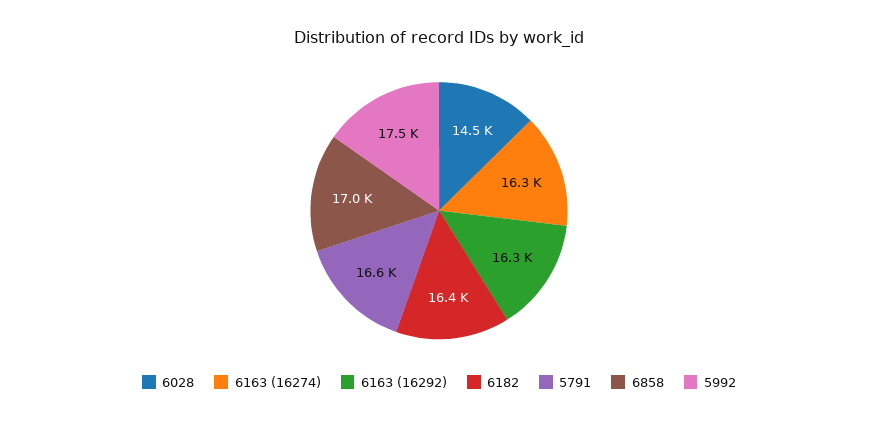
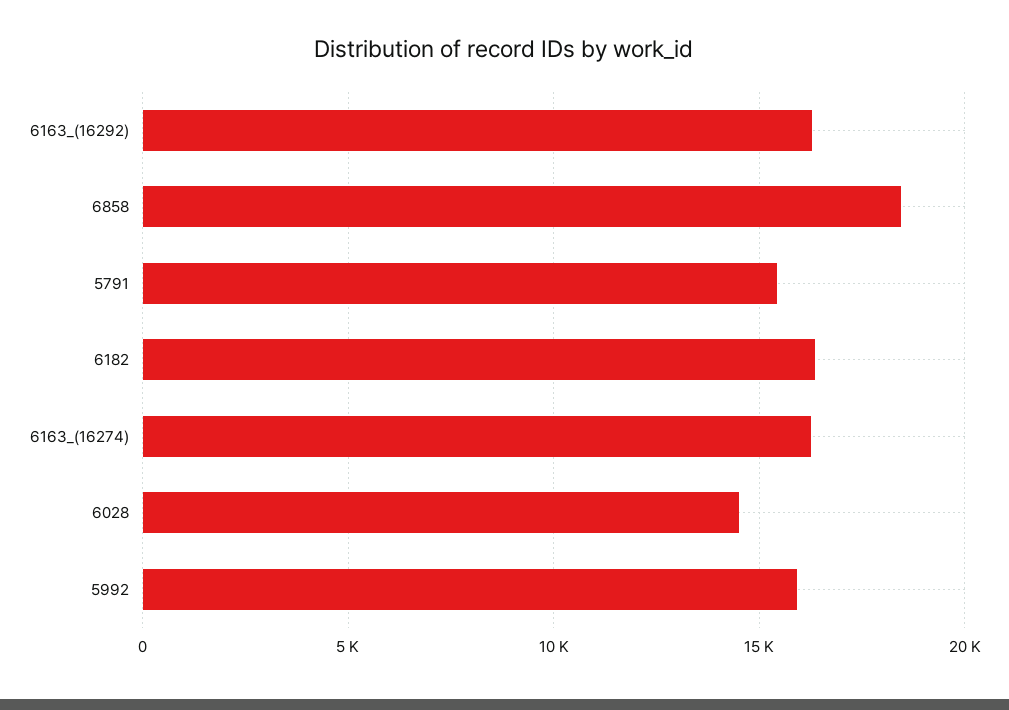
  {
    "6028": 14500,
    "6163 (16274)": 16300,
    "6163 (16292)": 16300,
    "6182": 16400,
-   "5791": 16600,
+   "5791": 15500,
-   "6858": 17000,
+   "6858": 18500,
-   "5992": 17500
+   "5992": 16000
  }

